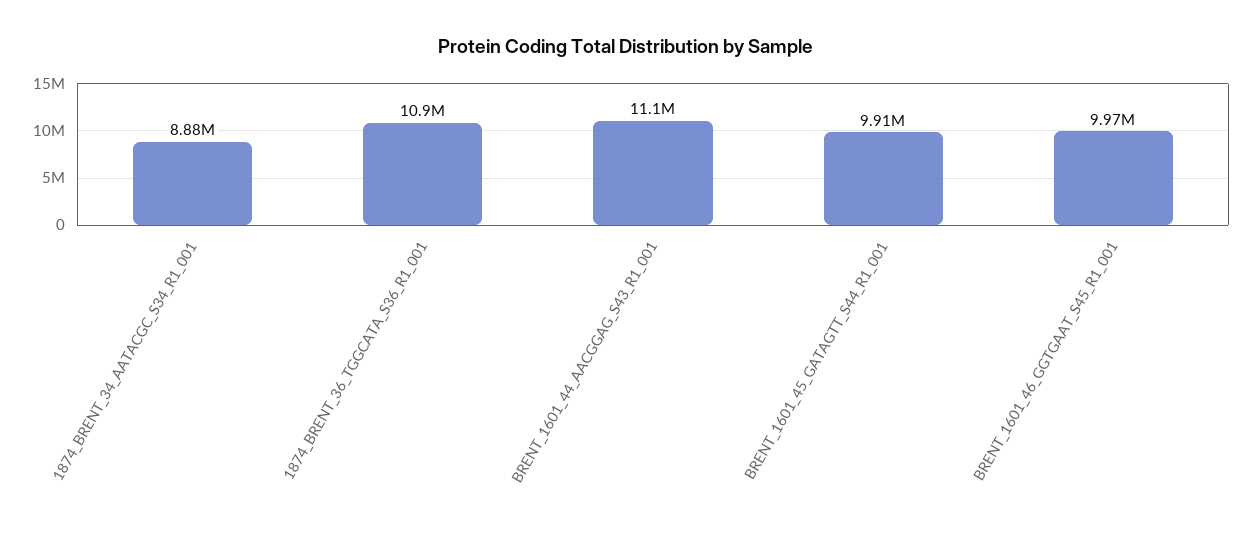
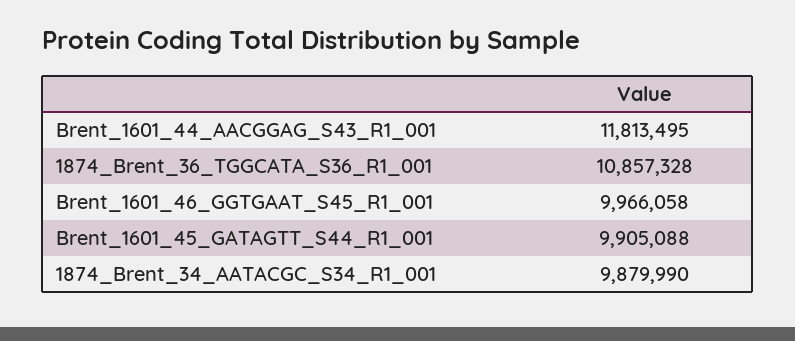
  {
-   "1874_BRENT_34_AATACGC_S34_R1_001": 8880000,
+   "1874_BRENT_34_AATACGC_S34_R1_001": 9879990,
    "1874_BRENT_36_TGGCATA_S36_R1_001": 10857328,
-   "BRENT_1601_44_AACGGAG_S43_R1_001": 11100000,
+   "BRENT_1601_44_AACGGAG_S43_R1_001": 11813495,
    "BRENT_1601_45_GATAGTT_S44_R1_001": 9905088,
    "BRENT_1601_46_GGTGAAT_S45_R1_001": 9966058
  }

